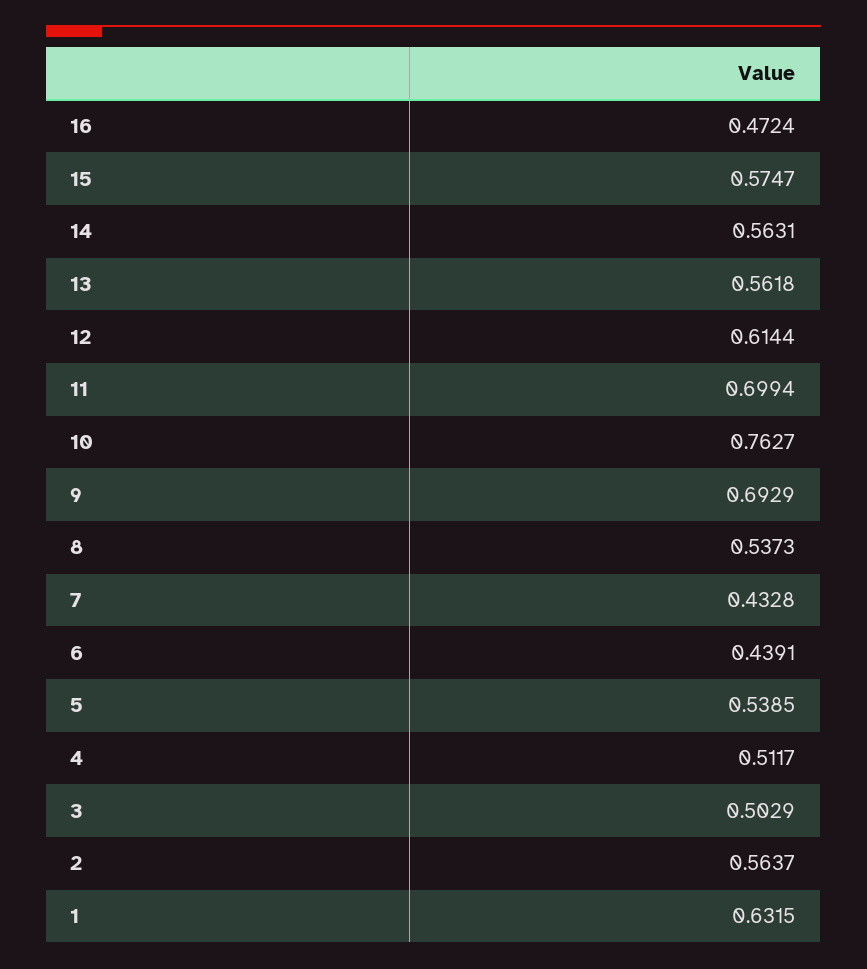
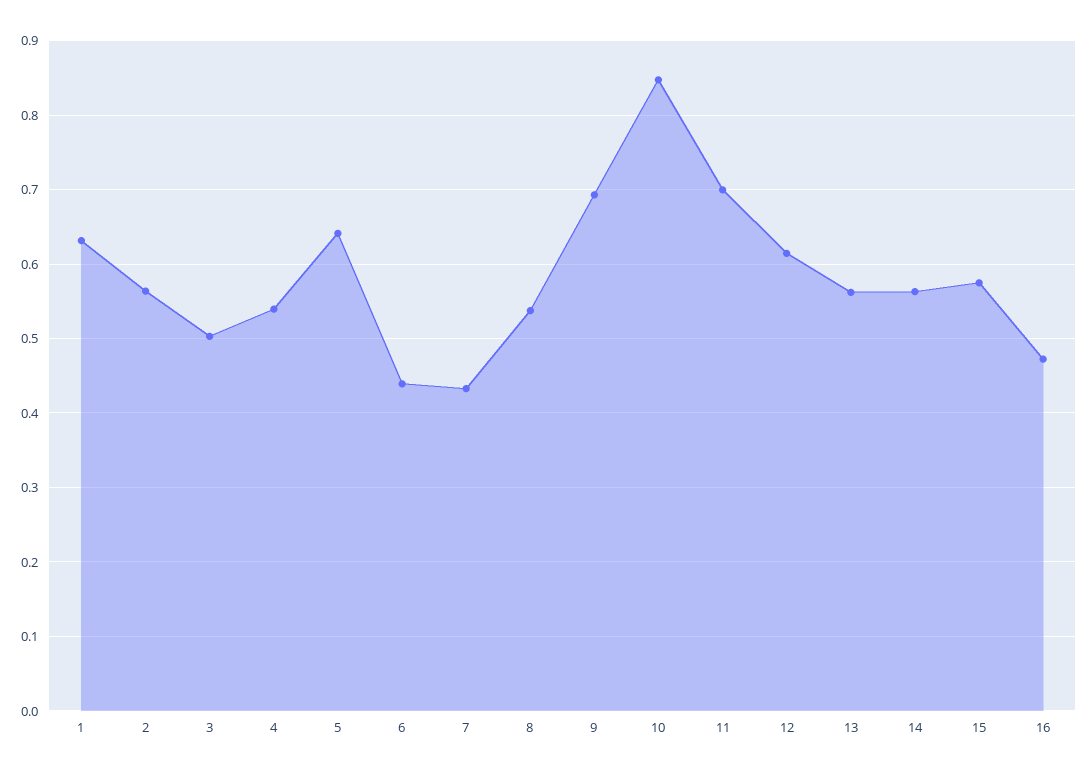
  {
    "16": 0.4724,
    "15": 0.5747,
    "14": 0.5631,
    "13": 0.5618,
    "12": 0.6144,
    "11": 0.6994,
-   "10": 0.7627,
+   "10": 0.85,
    "9": 0.6929,
    "8": 0.5373,
    "7": 0.4328,
    "6": 0.4391,
-   "5": 0.5385,
+   "5": 0.64,
-   "4": 0.5117,
+   "4": 0.54,
    "3": 0.5029,
    "2": 0.5637,
    "1": 0.6315
  }

